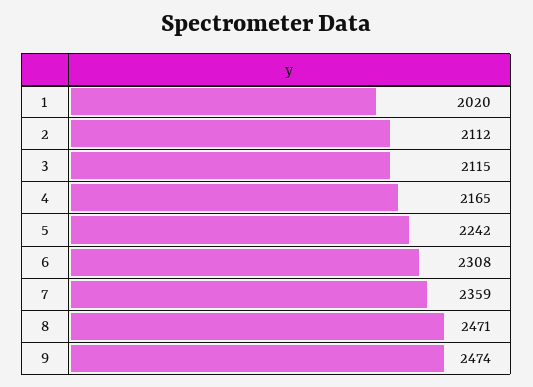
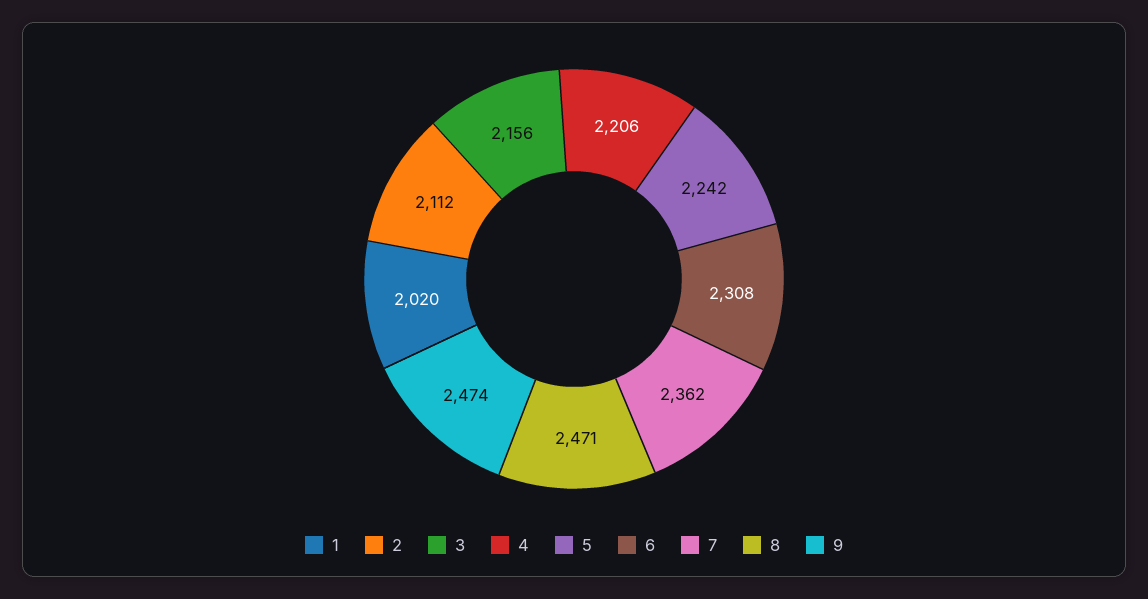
  {
    "1": 2020,
    "2": 2112,
-   "3": 2115,
+   "3": 2156,
-   "4": 2165,
+   "4": 2206,
    "5": 2242,
    "6": 2308,
-   "7": 2359,
+   "7": 2362,
    "8": 2471,
    "9": 2474
  }

